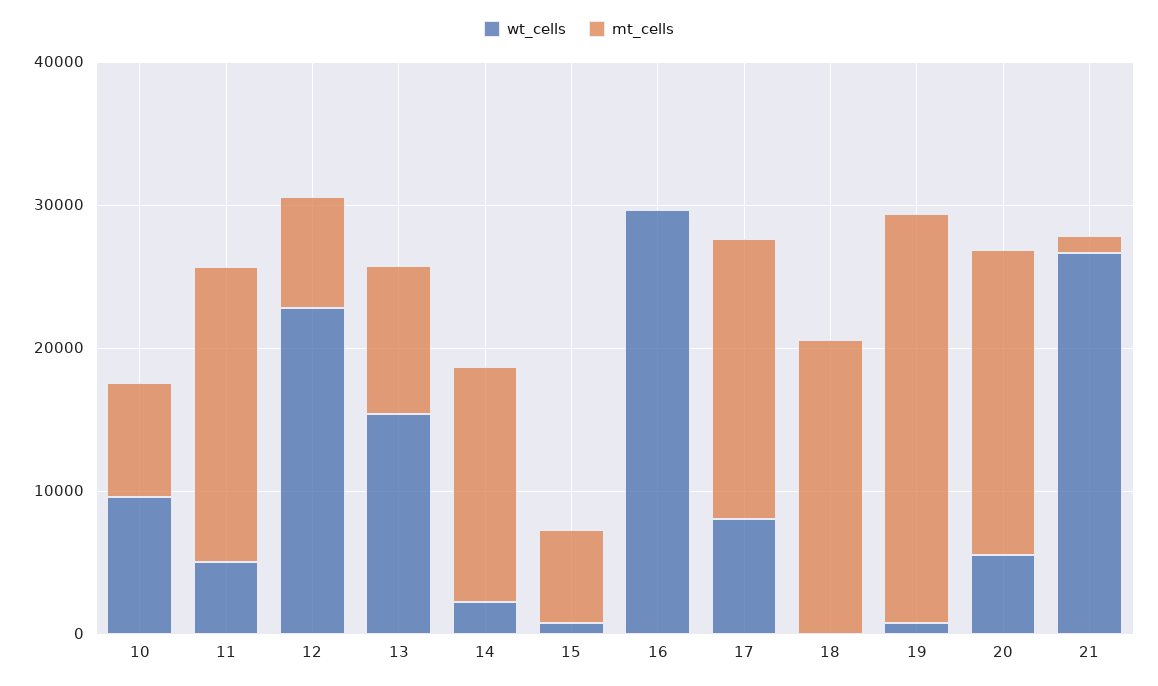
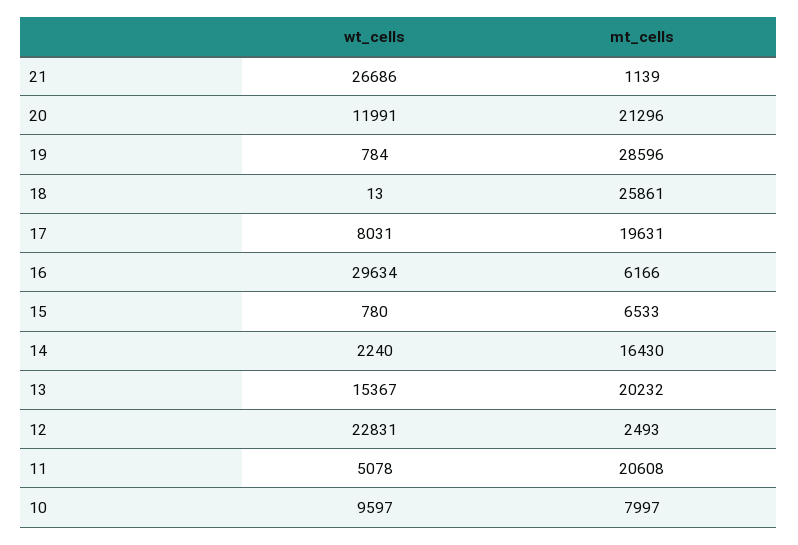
  {
    "wt_cells": {
      "10": 9597,
      "11": 5078,
      "12": 22831,
      "13": 15367,
      "14": 2240,
      "15": 780,
      "16": 29634,
      "17": 8031,
      "18": 13,
      "19": 784,
-     "20": 6000,
+     "20": 11991,
      "21": 26686
    },
    "mt_cells": {
      "10": 7997,
      "11": 20608,
-     "12": 8000,
+     "12": 2493,
-     "13": 10000,
+     "13": 20232,
      "14": 16430,
      "15": 6533,
-     "16": 0,
+     "16": 6166,
      "17": 19631,
-     "18": 20000,
+     "18": 25861,
      "19": 28596,
      "20": 21296,
      "21": 1139
    }
  }

